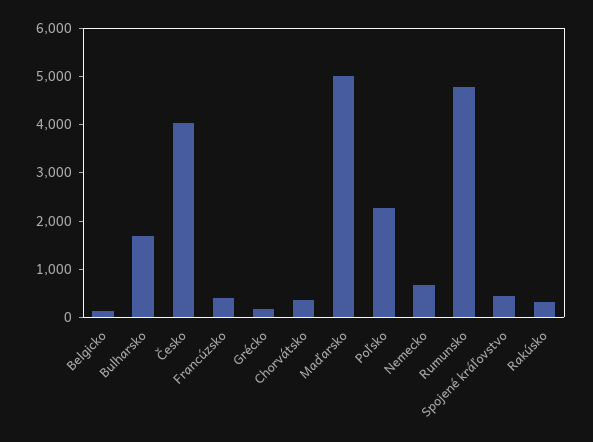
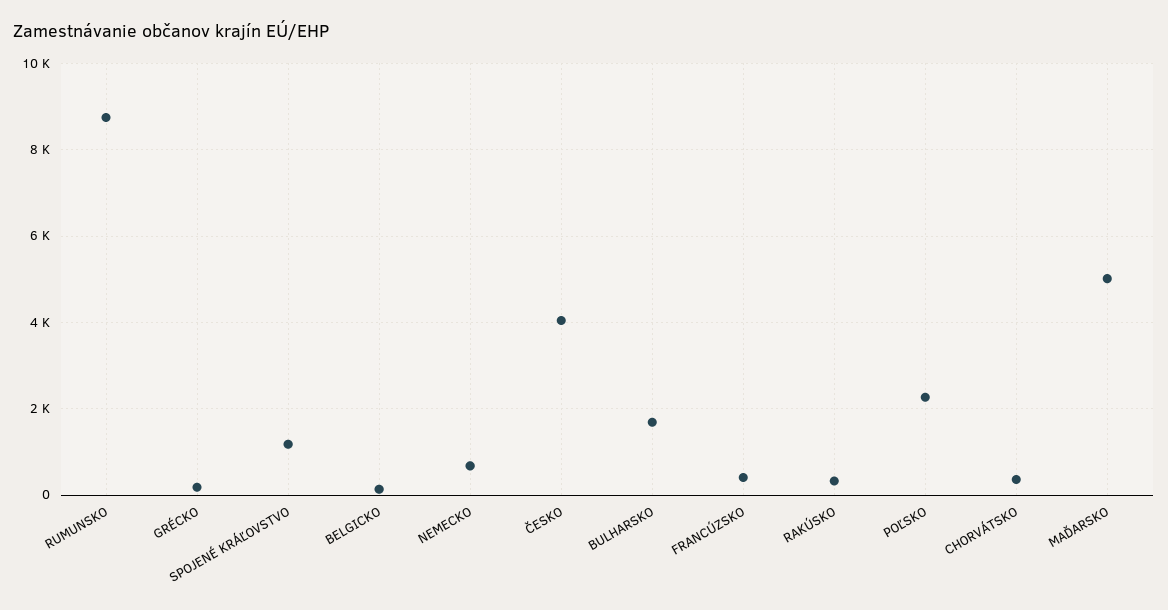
  {
    "Belgicko": 200,
    "Bulharsko": 1600,
    "Česko": 4000,
    "Francúzsko": 400,
    "Grécko": 200,
    "Chorvátsko": 400,
    "Maďarsko": 5000,
    "Poľsko": 2200,
    "Nemecko": 600,
-   "Rumunsko": 4800,
+   "Rumunsko": 8800,
-   "Spojené kráľovstvo": 400,
+   "Spojené kráľovstvo": 1200,
    "Rakúsko": 400
  }

